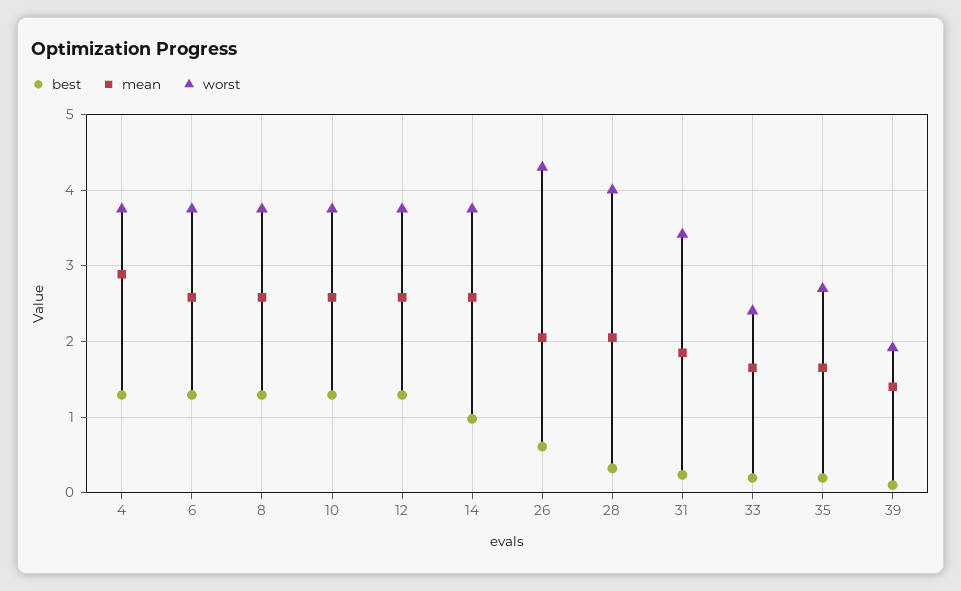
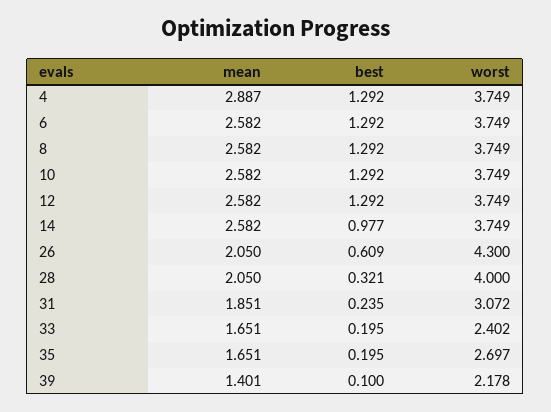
  {
    "best": {
      "4": 1.292,
      "6": 1.292,
      "8": 1.292,
      "10": 1.292,
      "12": 1.292,
      "14": 0.977,
      "26": 0.609,
      "28": 0.321,
      "31": 0.235,
      "33": 0.195,
      "35": 0.195,
      "39": 0.1
    },
    "mean": {
      "4": 2.887,
      "6": 2.582,
      "8": 2.582,
      "10": 2.582,
      "12": 2.582,
      "14": 2.582,
      "26": 2.05,
      "28": 2.05,
      "31": 1.851,
      "33": 1.651,
      "35": 1.651,
      "39": 1.401
    },
    "worst": {
      "4": 3.749,
      "6": 3.749,
      "8": 3.749,
      "10": 3.749,
      "12": 3.749,
      "14": 3.749,
      "26": 4.3,
      "28": 4,
-     "31": 3.4,
+     "31": 3.072,
      "33": 2.402,
      "35": 2.697,
-     "39": 1.9
+     "39": 2.178
    }
  }

